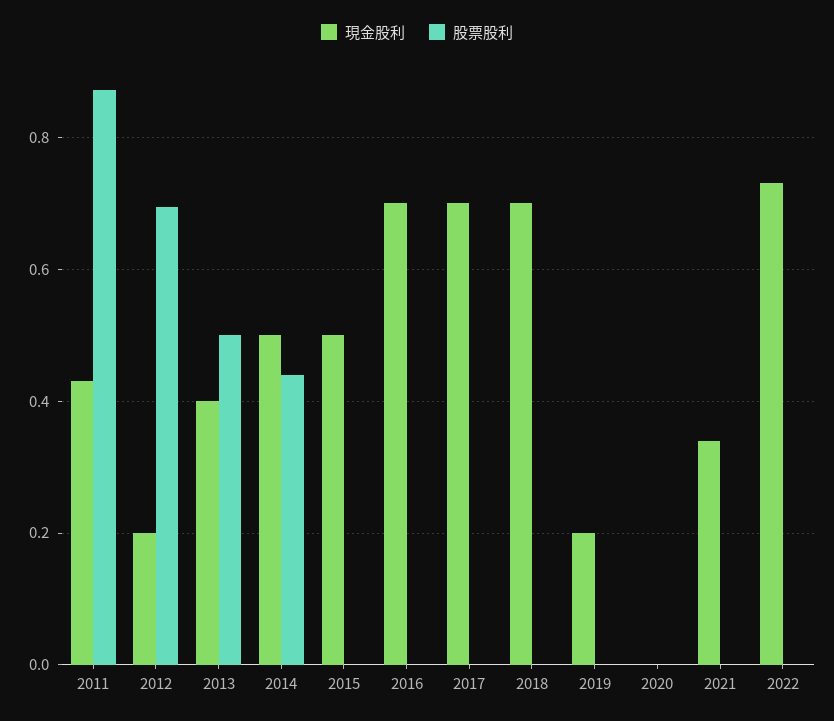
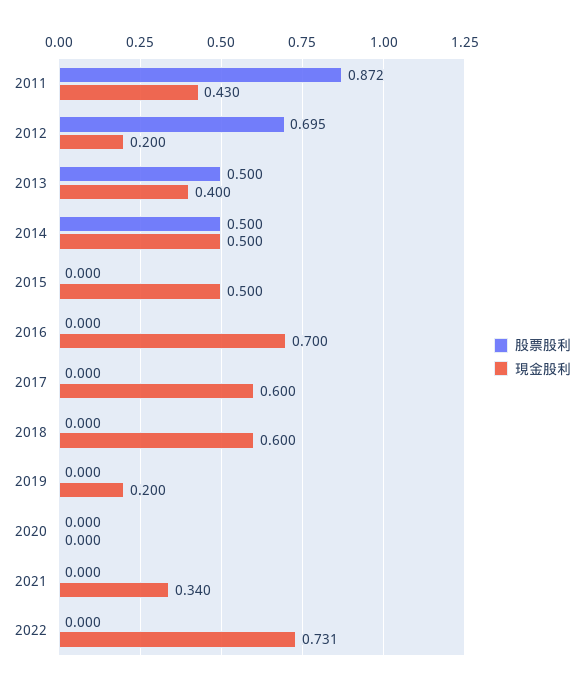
  {
    "現金股利": {
      "2011": 0.43,
      "2012": 0.2,
      "2013": 0.4,
      "2014": 0.5,
      "2015": 0.5,
      "2016": 0.7,
-     "2017": 0.7,
+     "2017": 0.6,
-     "2018": 0.7,
+     "2018": 0.6,
      "2019": 0.2,
      "2020": 0,
      "2021": 0.34,
      "2022": 0.731
    },
    "股票股利": {
      "2011": 0.872,
      "2012": 0.695,
      "2013": 0.5,
-     "2014": 0.44,
+     "2014": 0.5,
      "2015": 0,
      "2016": 0,
      "2017": 0,
      "2018": 0,
      "2019": 0,
      "2020": 0,
      "2021": 0,
      "2022": 0
    }
  }

